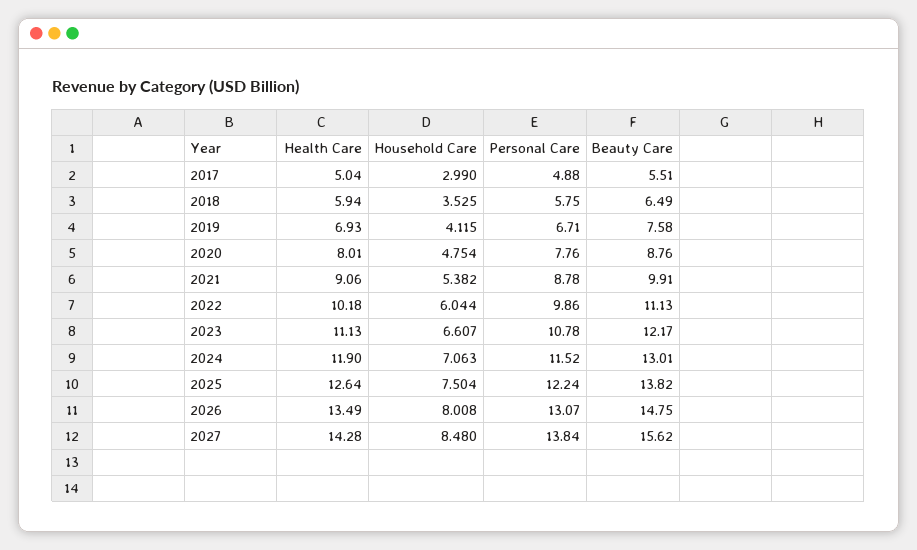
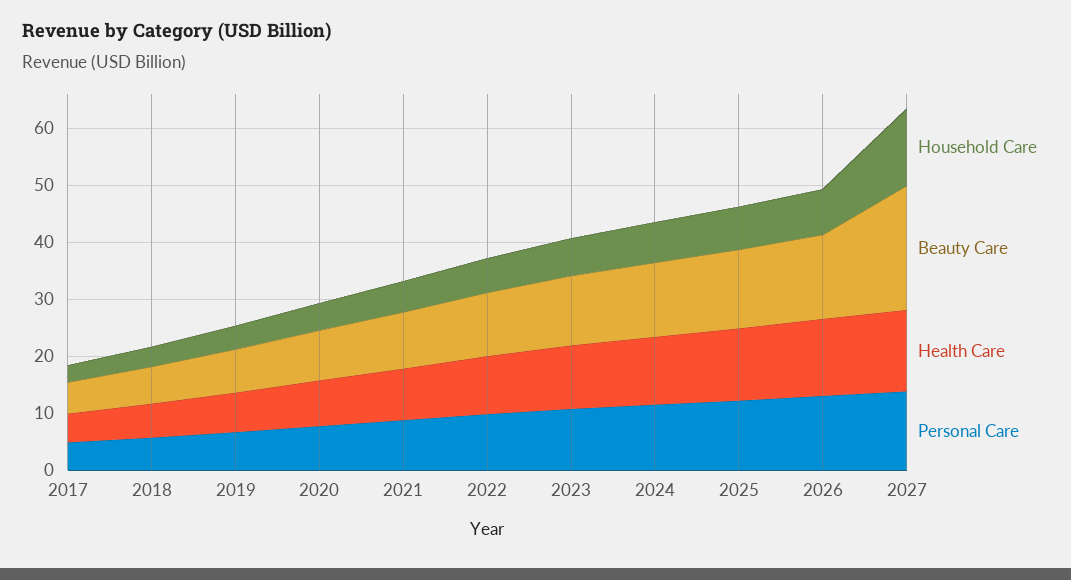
  {
    "Health Care": {
      "2017": 5.04,
      "2018": 5.94,
      "2019": 6.93,
      "2020": 8.01,
      "2021": 9.06,
      "2022": 10.18,
      "2023": 11.13,
      "2024": 11.9,
      "2025": 12.64,
      "2026": 13.49,
      "2027": 14.28
    },
    "Household Care": {
      "2017": 2.99,
      "2018": 3.525,
      "2019": 4.115,
      "2020": 4.754,
      "2021": 5.382,
      "2022": 6.044,
      "2023": 6.607,
      "2024": 7.063,
      "2025": 7.504,
      "2026": 8.008,
-     "2027": 8.48
+     "2027": 14
    },
    "Personal Care": {
      "2017": 4.88,
      "2018": 5.75,
      "2019": 6.71,
      "2020": 7.76,
      "2021": 8.78,
      "2022": 9.86,
      "2023": 10.78,
      "2024": 11.52,
      "2025": 12.24,
      "2026": 13.07,
      "2027": 13.84
    },
    "Beauty Care": {
      "2017": 5.51,
      "2018": 6.49,
      "2019": 7.58,
      "2020": 8.76,
      "2021": 9.91,
      "2022": 11.13,
      "2023": 12.17,
      "2024": 13.01,
      "2025": 13.82,
      "2026": 14.75,
-     "2027": 15.62
+     "2027": 22
    }
  }

